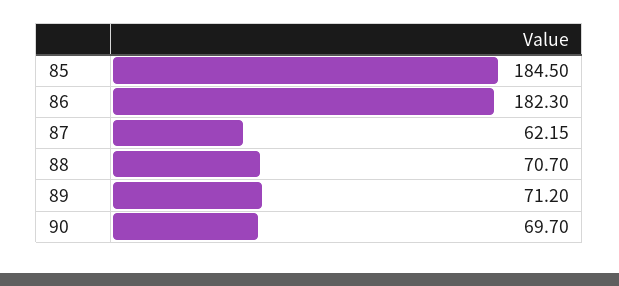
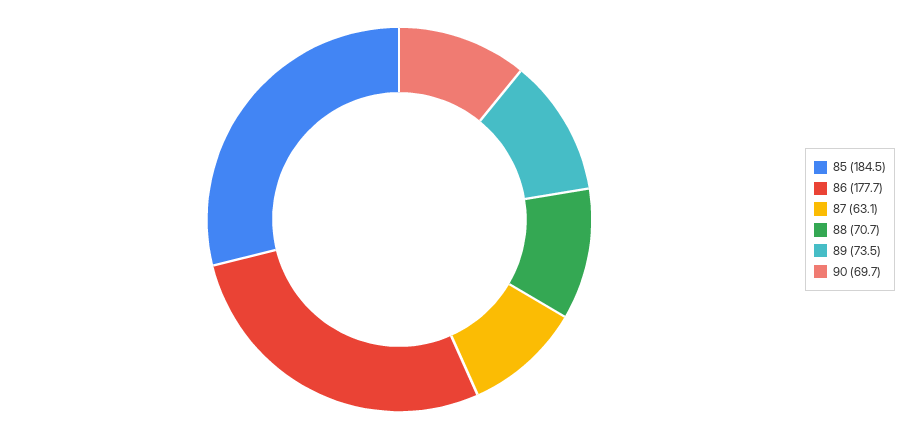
  {
    "85": 184.5,
-   "86": 182.3,
+   "86": 177.7,
-   "87": 62.15,
+   "87": 63.1,
    "88": 70.7,
-   "89": 71.2,
+   "89": 73.5,
    "90": 69.7
  }

